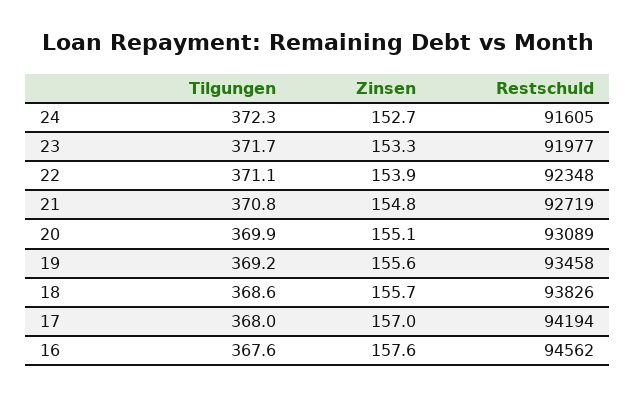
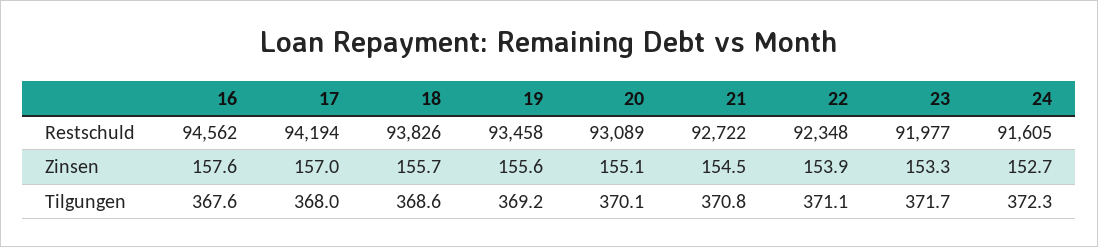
  {
    "Tilgungen": {
      "24": 372.3,
      "23": 371.7,
      "22": 371.1,
      "21": 370.8,
-     "20": 369.9,
+     "20": 370.1,
      "19": 369.2,
      "18": 368.6,
      "17": 368,
      "16": 367.6
    },
    "Zinsen": {
      "24": 152.7,
      "23": 153.3,
      "22": 153.9,
-     "21": 154.8,
+     "21": 154.5,
      "20": 155.1,
      "19": 155.6,
      "18": 155.7,
      "17": 157,
      "16": 157.6
    },
    "Restschuld": {
      "24": 91605,
      "23": 91977,
      "22": 92348,
-     "21": 92719,
+     "21": 92722,
      "20": 93089,
      "19": 93458,
      "18": 93826,
      "17": 94194,
      "16": 94562
    }
  }

